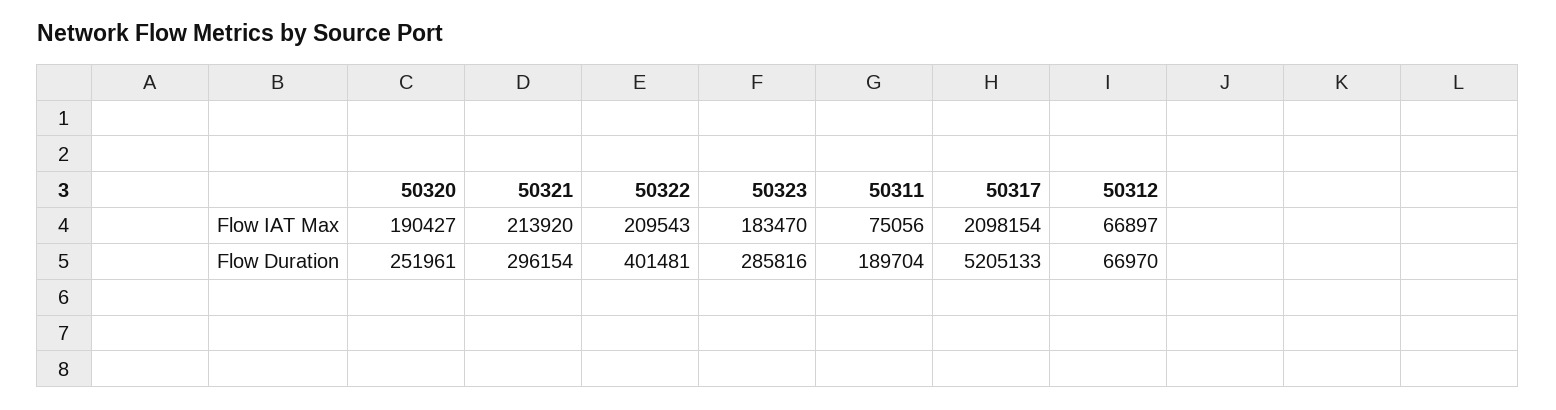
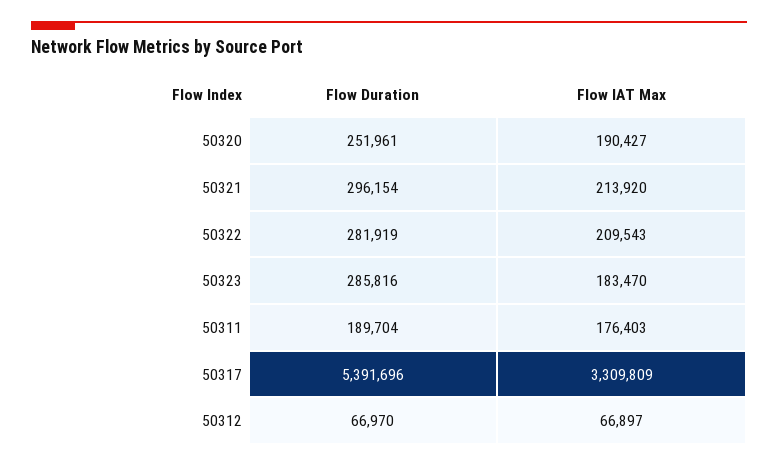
  {
    "50320": {
      "Flow IAT Max": 190427,
      "Flow Duration": 251961
    },
    "50321": {
      "Flow IAT Max": 213920,
      "Flow Duration": 296154
    },
    "50322": {
      "Flow IAT Max": 209543,
-     "Flow Duration": 401481
+     "Flow Duration": 281919
    },
    "50323": {
      "Flow IAT Max": 183470,
      "Flow Duration": 285816
    },
    "50311": {
-     "Flow IAT Max": 75056,
+     "Flow IAT Max": 176403,
      "Flow Duration": 189704
    },
    "50317": {
-     "Flow IAT Max": 2098154,
+     "Flow IAT Max": 3309809,
-     "Flow Duration": 5205133
+     "Flow Duration": 5391696
    },
    "50312": {
      "Flow IAT Max": 66897,
      "Flow Duration": 66970
    }
  }

